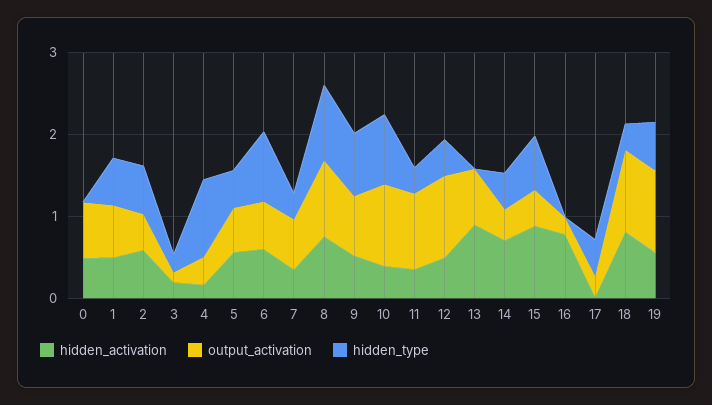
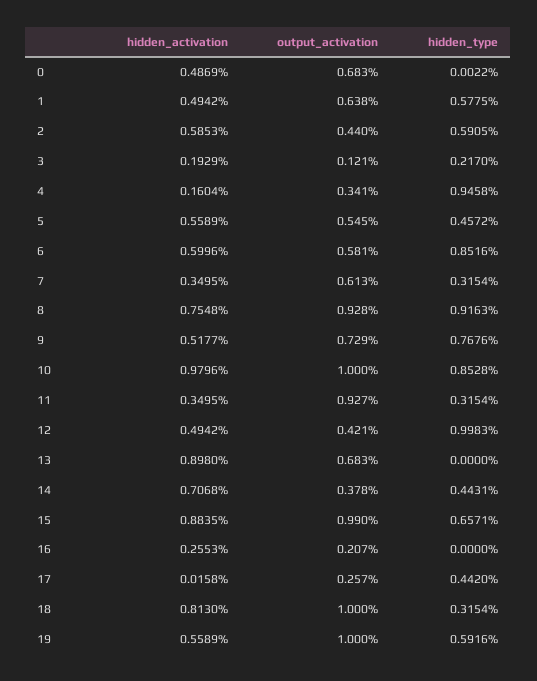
  {
    "hidden_activation": {
      "0": 0.4869,
      "1": 0.4942,
      "2": 0.5853,
      "3": 0.1929,
      "4": 0.1604,
      "5": 0.5589,
      "6": 0.5996,
      "7": 0.3495,
      "8": 0.7548,
      "9": 0.5177,
-     "10": 0.4,
+     "10": 0.9796,
      "11": 0.3495,
      "12": 0.4942,
      "13": 0.898,
      "14": 0.7068,
      "15": 0.8835,
-     "16": 0.8,
+     "16": 0.2553,
      "17": 0.0158,
      "18": 0.813,
      "19": 0.5589
    },
    "output_activation": {
      "0": 0.683,
      "1": 0.638,
      "2": 0.44,
      "3": 0.121,
      "4": 0.341,
      "5": 0.545,
      "6": 0.581,
      "7": 0.613,
      "8": 0.928,
      "9": 0.729,
      "10": 1,
      "11": 0.927,
-     "12": 1,
+     "12": 0.421,
      "13": 0.683,
      "14": 0.378,
-     "15": 0.4,
+     "15": 0.99,
      "16": 0.207,
      "17": 0.257,
      "18": 1,
      "19": 1
    },
    "hidden_type": {
      "0": 0.0022,
      "1": 0.5775,
      "2": 0.5905,
      "3": 0.217,
      "4": 0.9458,
      "5": 0.4572,
      "6": 0.8516,
      "7": 0.3154,
      "8": 0.9163,
      "9": 0.7676,
      "10": 0.8528,
      "11": 0.3154,
-     "12": 0.4,
+     "12": 0.9983,
      "13": 0,
      "14": 0.4431,
      "15": 0.6571,
      "16": 0,
      "17": 0.442,
      "18": 0.3154,
      "19": 0.5916
    }
  }

